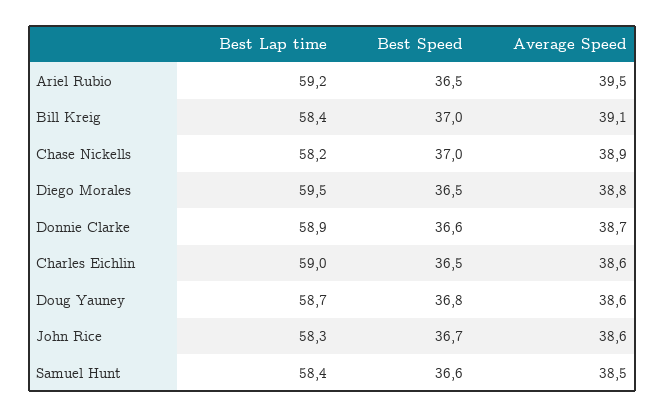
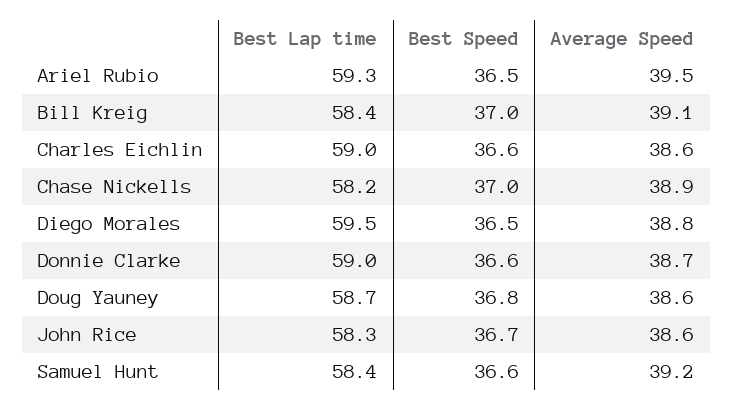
  {
    "Best Lap time": {
-     "Ariel Rubio": 59.2,
+     "Ariel Rubio": 59.3,
      "Bill Kreig": 58.4,
      "Chase Nickells": 58.2,
      "Diego Morales": 59.5,
-     "Donnie Clarke": 58.9,
+     "Donnie Clarke": 59,
      "Charles Eichlin": 59,
      "Doug Yauney": 58.7,
      "John Rice": 58.3,
      "Samuel Hunt": 58.4
    },
    "Best Speed": {
      "Ariel Rubio": 36.5,
      "Bill Kreig": 37,
      "Chase Nickells": 37,
      "Diego Morales": 36.5,
      "Donnie Clarke": 36.6,
-     "Charles Eichlin": 36.5,
+     "Charles Eichlin": 36.6,
      "Doug Yauney": 36.8,
      "John Rice": 36.7,
      "Samuel Hunt": 36.6
    },
    "Average Speed": {
      "Ariel Rubio": 39.5,
      "Bill Kreig": 39.1,
      "Chase Nickells": 38.9,
      "Diego Morales": 38.8,
      "Donnie Clarke": 38.7,
      "Charles Eichlin": 38.6,
      "Doug Yauney": 38.6,
      "John Rice": 38.6,
-     "Samuel Hunt": 38.5
+     "Samuel Hunt": 39.2
    }
  }

